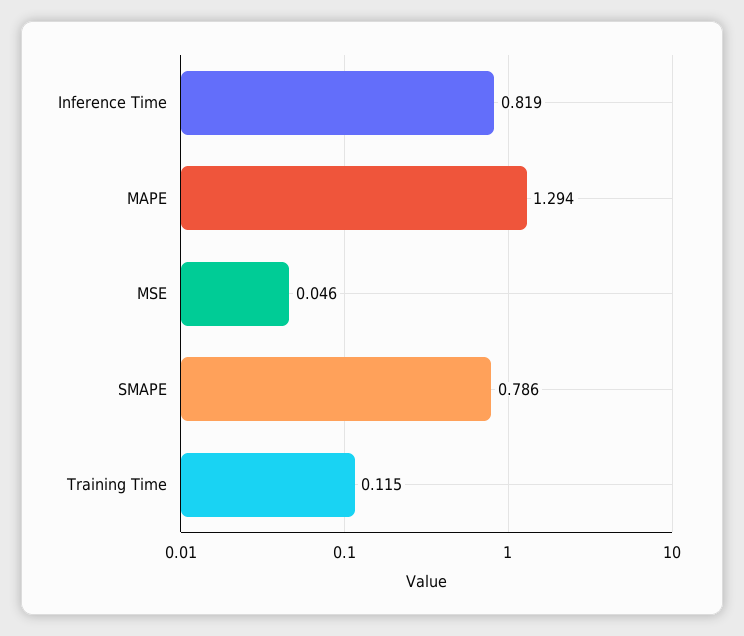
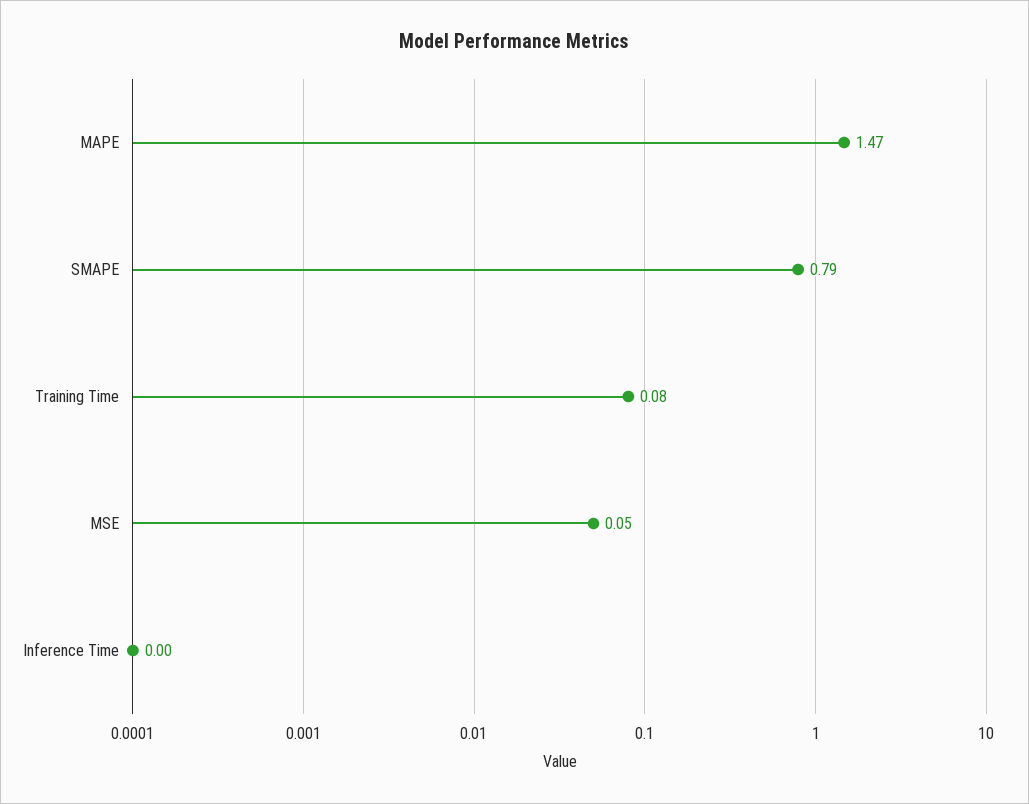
  {
-   "Inference Time": 0.819,
+   "Inference Time": 0,
-   "MAPE": 1.294,
+   "MAPE": 1.47,
    "MSE": 0.046,
    "SMAPE": 0.786,
-   "Training Time": 0.115
+   "Training Time": 0.08
  }

